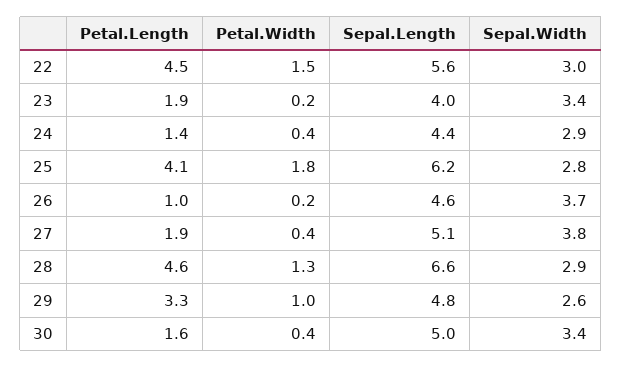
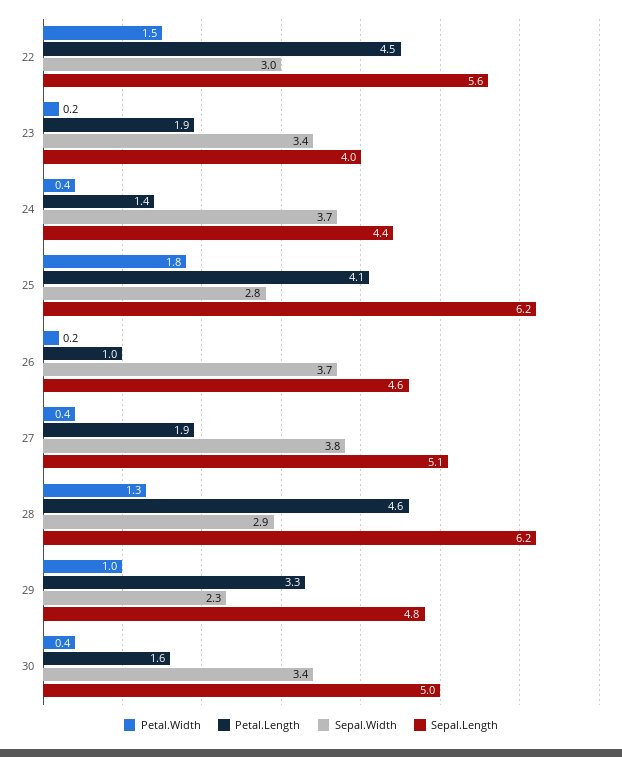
  {
    "Petal.Length": {
      "22": 4.5,
      "23": 1.9,
      "24": 1.4,
      "25": 4.1,
      "26": 1,
      "27": 1.9,
      "28": 4.6,
      "29": 3.3,
      "30": 1.6
    },
    "Petal.Width": {
      "22": 1.5,
      "23": 0.2,
      "24": 0.4,
      "25": 1.8,
      "26": 0.2,
      "27": 0.4,
      "28": 1.3,
      "29": 1,
      "30": 0.4
    },
    "Sepal.Length": {
      "22": 5.6,
      "23": 4,
      "24": 4.4,
      "25": 6.2,
      "26": 4.6,
      "27": 5.1,
-     "28": 6.6,
+     "28": 6.2,
      "29": 4.8,
      "30": 5
    },
    "Sepal.Width": {
      "22": 3,
      "23": 3.4,
-     "24": 2.9,
+     "24": 3.7,
      "25": 2.8,
      "26": 3.7,
      "27": 3.8,
      "28": 2.9,
-     "29": 2.6,
+     "29": 2.3,
      "30": 3.4
    }
  }

